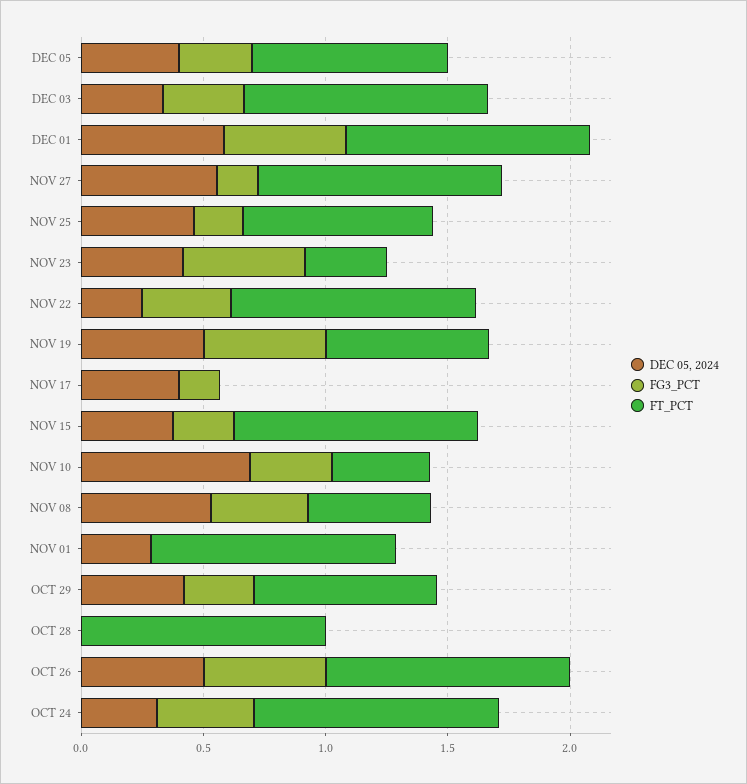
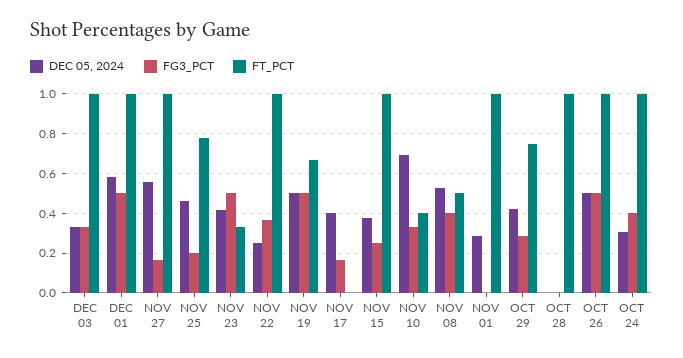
  {
    "DEC 05, 2024": {
-     "DEC 05": 0.4,
      "DEC 03": 0.35,
      "DEC 01": 0.6,
      "NOV 27": 0.55,
      "NOV 25": 0.45,
      "NOV 23": 0.4,
      "NOV 22": 0.25,
      "NOV 19": 0.5,
      "NOV 17": 0.4,
      "NOV 15": 0.4,
      "NOV 10": 0.7,
      "NOV 08": 0.55,
      "NOV 01": 0.3,
      "OCT 29": 0.4,
      "OCT 28": 0,
      "OCT 26": 0.5,
      "OCT 24": 0.3
    },
    "FG3_PCT": {
-     "DEC 05": 0.3,
      "DEC 03": 0.35,
      "DEC 01": 0.5,
      "NOV 27": 0.15,
      "NOV 25": 0.2,
      "NOV 23": 0.5,
      "NOV 22": 0.35,
      "NOV 19": 0.5,
      "NOV 17": 0.15,
      "NOV 15": 0.25,
      "NOV 10": 0.35,
      "NOV 08": 0.4,
      "NOV 01": 0,
      "OCT 29": 0.3,
      "OCT 28": 0,
      "OCT 26": 0.5,
      "OCT 24": 0.4
    },
    "FT_PCT": {
-     "DEC 05": 0.8,
      "DEC 03": 1,
      "DEC 01": 1,
      "NOV 27": 1,
      "NOV 25": 0.8,
      "NOV 23": 0.35,
      "NOV 22": 1,
      "NOV 19": 0.65,
      "NOV 17": 0,
      "NOV 15": 1,
      "NOV 10": 0.4,
      "NOV 08": 0.5,
      "NOV 01": 1,
      "OCT 29": 0.75,
      "OCT 28": 1,
      "OCT 26": 1,
      "OCT 24": 1
    }
  }

